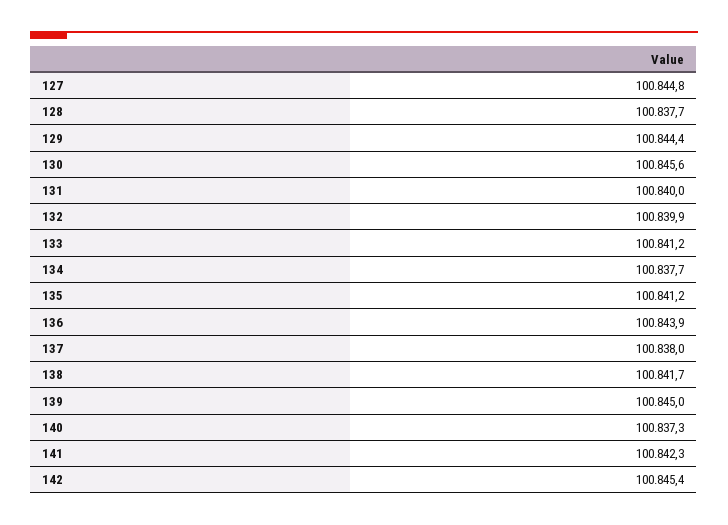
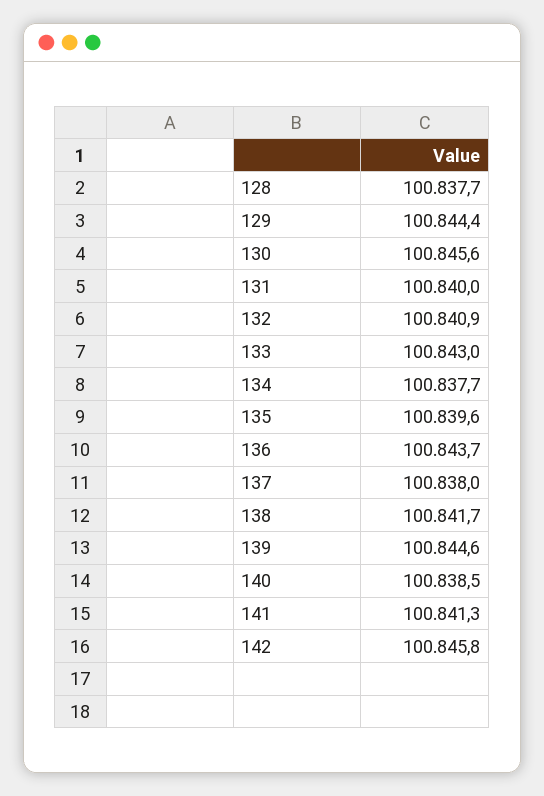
  {
-   "127": 100844.8,
    "128": 100837.7,
    "129": 100844.4,
    "130": 100845.6,
    "131": 100840,
-   "132": 100839.9,
+   "132": 100840.9,
-   "133": 100841.2,
+   "133": 100843,
    "134": 100837.7,
-   "135": 100841.2,
+   "135": 100839.6,
-   "136": 100843.9,
+   "136": 100843.7,
    "137": 100838,
    "138": 100841.7,
-   "139": 100845,
+   "139": 100844.6,
-   "140": 100837.3,
+   "140": 100838.5,
-   "141": 100842.3,
+   "141": 100841.3,
-   "142": 100845.4
+   "142": 100845.8
  }

